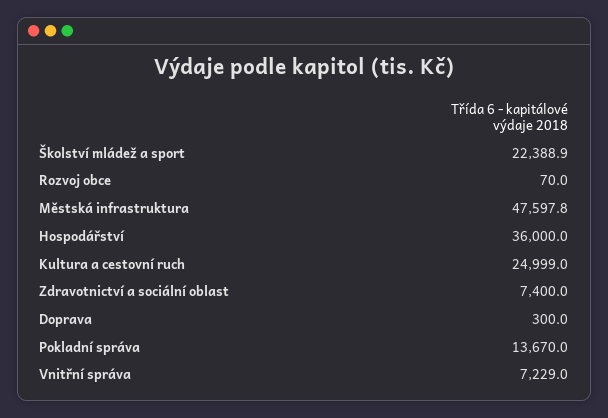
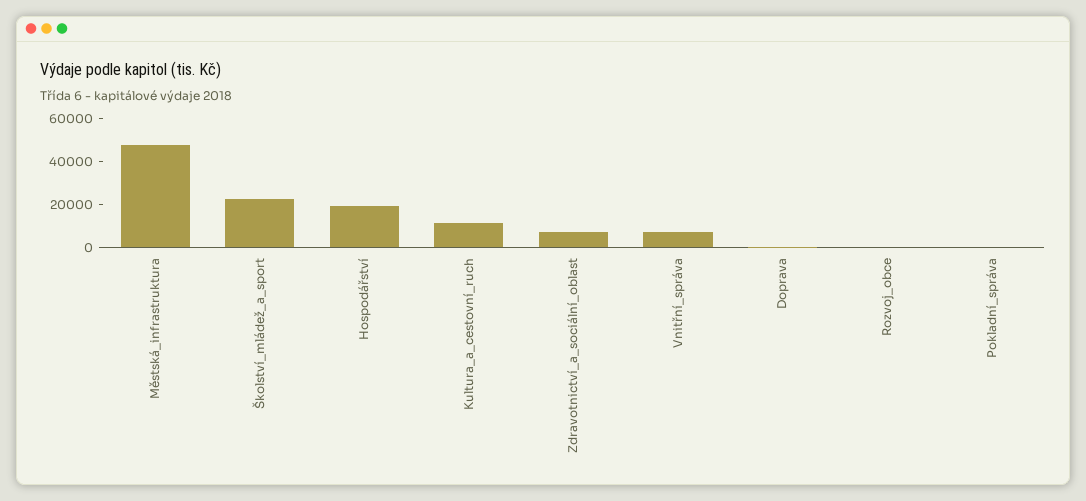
  {
    "Školství mládež a sport": 22388.9,
    "Rozvoj obce": 70,
    "Městská infrastruktura": 47597.8,
-   "Hospodářství": 36000,
+   "Hospodářství": 20000,
-   "Kultura a cestovní ruch": 24999,
+   "Kultura a cestovní ruch": 10000,
    "Zdravotnictví a sociální oblast": 7400,
    "Doprava": 300,
-   "Pokladní správa": 13670,
+   "Pokladní správa": 0,
    "Vnitřní správa": 7229
  }

